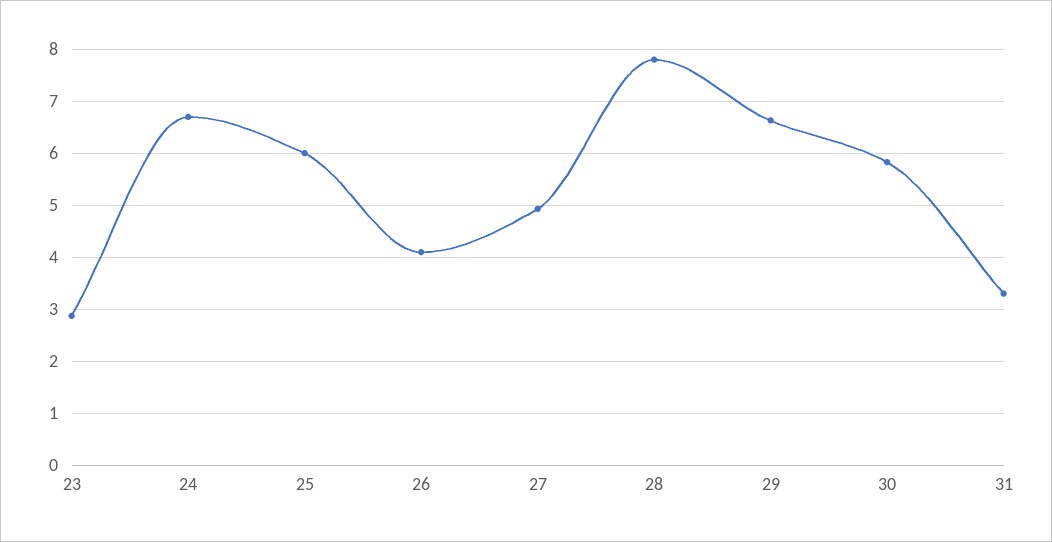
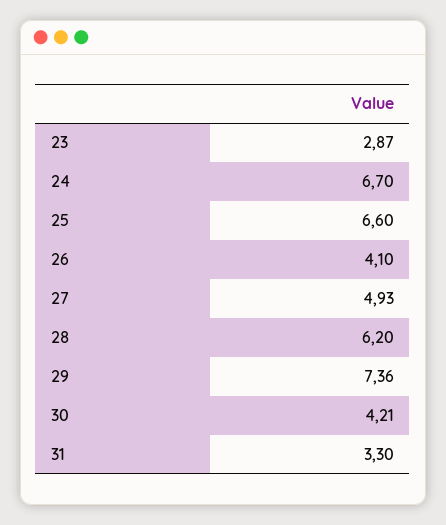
  {
    "23": 2.87,
    "24": 6.7,
-   "25": 6,
+   "25": 6.6,
    "26": 4.1,
    "27": 4.93,
-   "28": 7.8,
+   "28": 6.2,
-   "29": 6.6,
+   "29": 7.36,
-   "30": 5.8,
+   "30": 4.21,
    "31": 3.3
  }

